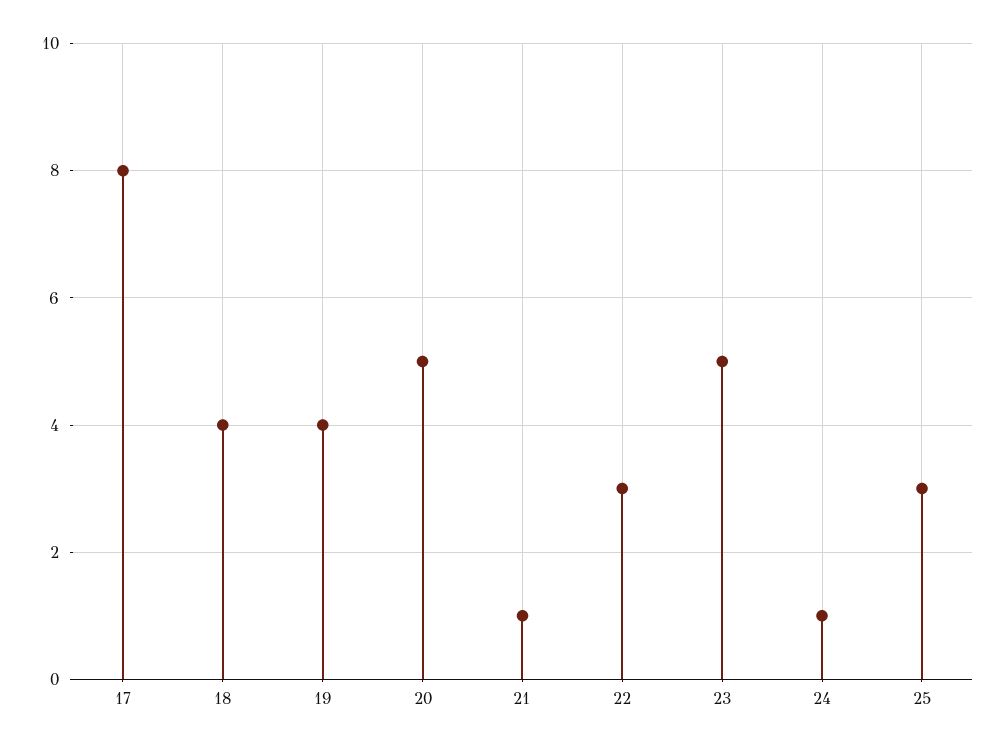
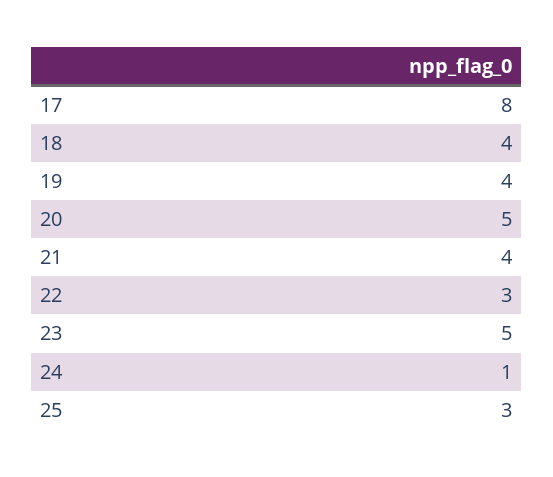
  {
    "17": 8,
    "18": 4,
    "19": 4,
    "20": 5,
-   "21": 1,
+   "21": 4,
    "22": 3,
    "23": 5,
    "24": 1,
    "25": 3
  }

